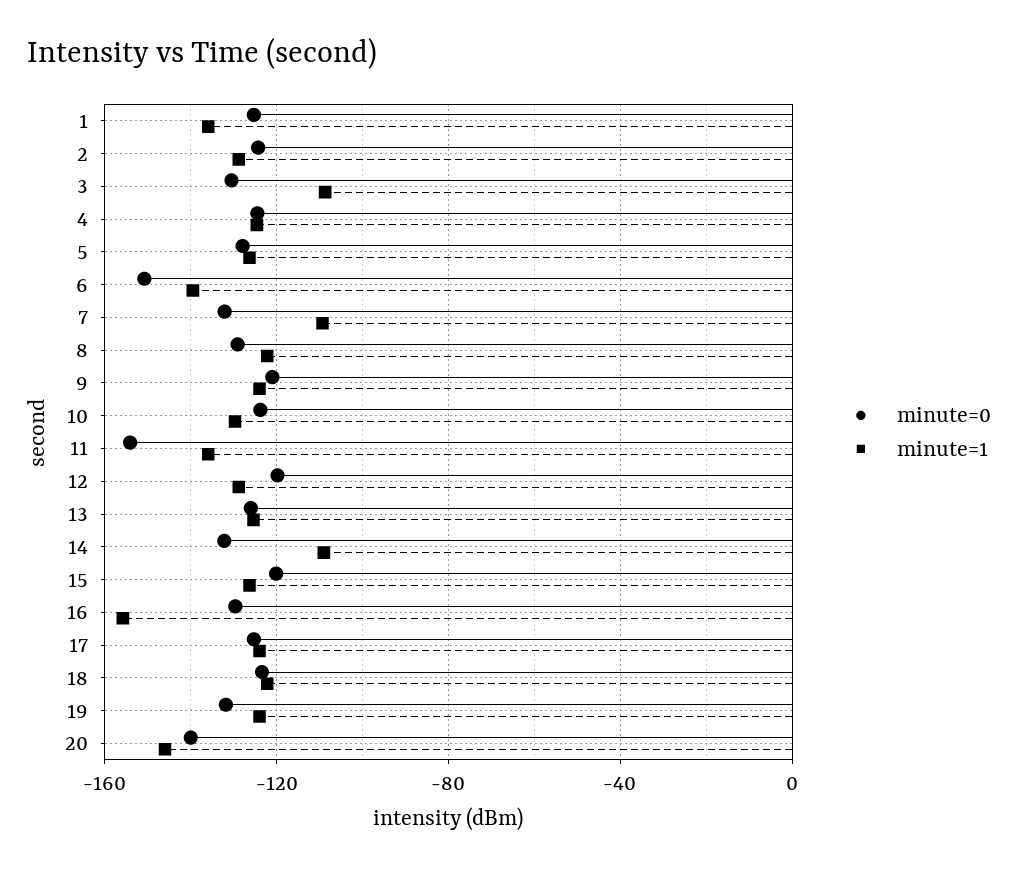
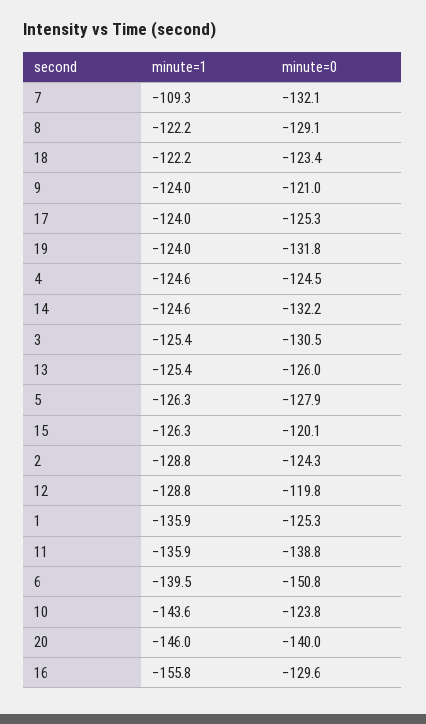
  {
    "minute=0": {
      "1": -125.3,
      "2": -124.3,
      "3": -130.5,
      "4": -124.5,
      "5": -127.9,
      "6": -150.8,
      "7": -132.1,
      "8": -129.1,
      "9": -121,
      "10": -123.8,
-     "11": -155,
+     "11": -138.8,
      "12": -119.8,
      "13": -126,
      "14": -132.2,
      "15": -120.1,
      "16": -129.6,
      "17": -125.3,
      "18": -123.4,
      "19": -131.8,
      "20": -140
    },
    "minute=1": {
      "1": -135.9,
      "2": -128.8,
-     "3": -110,
+     "3": -125.4,
      "4": -124.6,
      "5": -126.3,
      "6": -139.5,
      "7": -109.3,
      "8": -122.2,
      "9": -124,
-     "10": -130,
+     "10": -143.6,
      "11": -135.9,
      "12": -128.8,
      "13": -125.4,
-     "14": -110,
+     "14": -124.6,
      "15": -126.3,
      "16": -155.8,
      "17": -124,
      "18": -122.2,
      "19": -124,
      "20": -146
    }
  }

